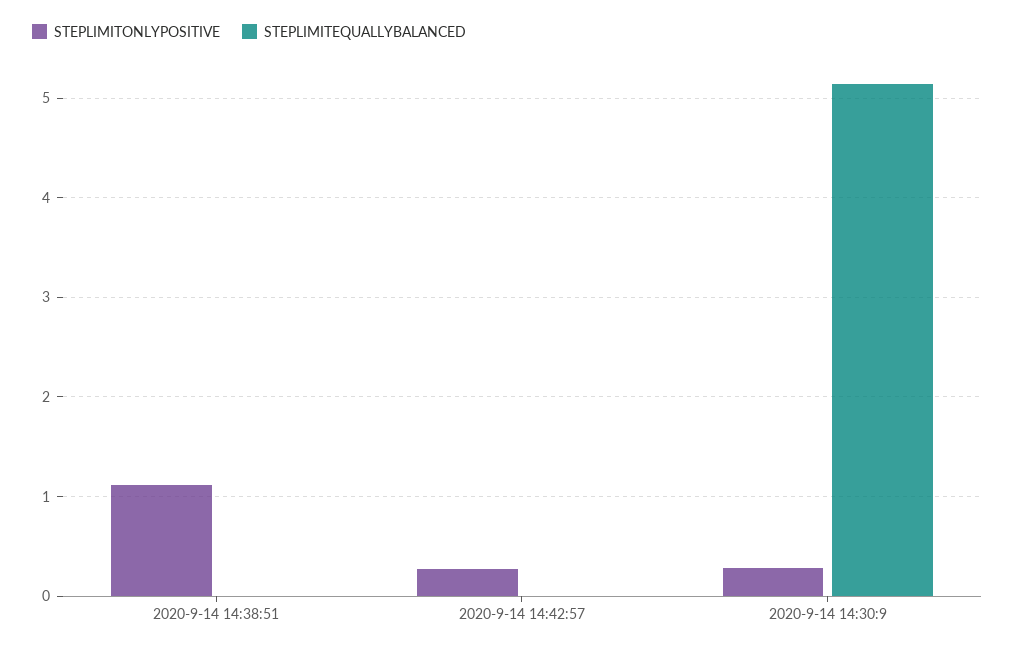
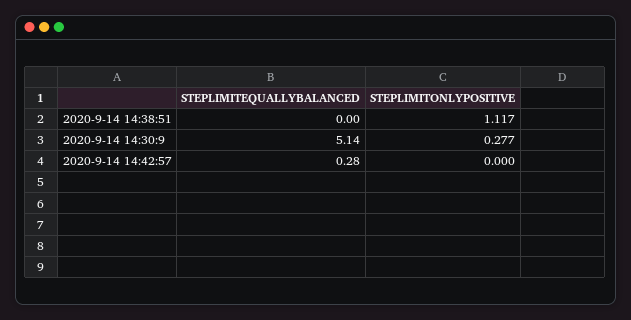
  {
    "STEPLIMITONLYPOSITIVE": {
      "2020-9-14 14:38:51": 1.117,
-     "2020-9-14 14:42:57": 0.3,
+     "2020-9-14 14:42:57": 0,
      "2020-9-14 14:30:9": 0.277
    },
    "STEPLIMITEQUALLYBALANCED": {
      "2020-9-14 14:38:51": 0,
-     "2020-9-14 14:42:57": 0,
+     "2020-9-14 14:42:57": 0.28,
      "2020-9-14 14:30:9": 5.14
    }
  }

